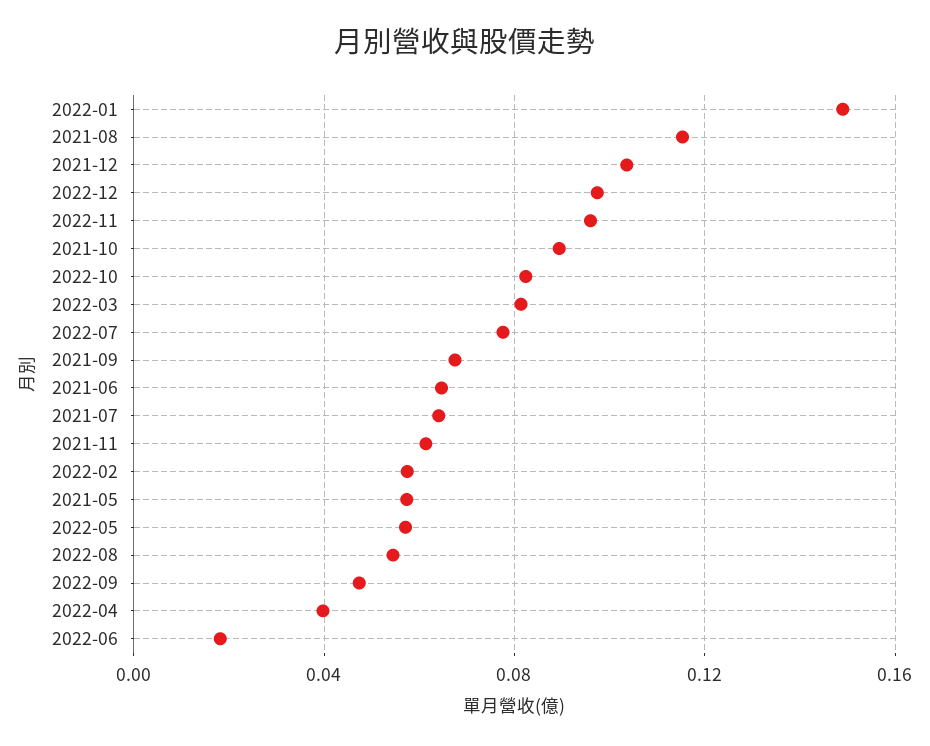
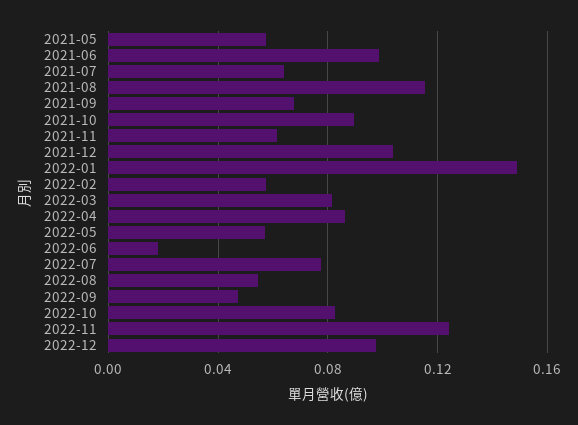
  {
    "2022-01": 0.15,
    "2021-08": 0.115,
    "2021-12": 0.105,
    "2022-12": 0.095,
-   "2022-11": 0.095,
+   "2022-11": 0.125,
    "2021-10": 0.09,
    "2022-10": 0.08,
    "2022-03": 0.08,
    "2022-07": 0.08,
    "2021-09": 0.07,
-   "2021-06": 0.065,
+   "2021-06": 0.1,
    "2021-07": 0.065,
    "2021-11": 0.06,
    "2022-02": 0.06,
    "2021-05": 0.055,
    "2022-05": 0.055,
    "2022-08": 0.055,
    "2022-09": 0.045,
-   "2022-04": 0.04,
+   "2022-04": 0.085,
    "2022-06": 0.02
  }

